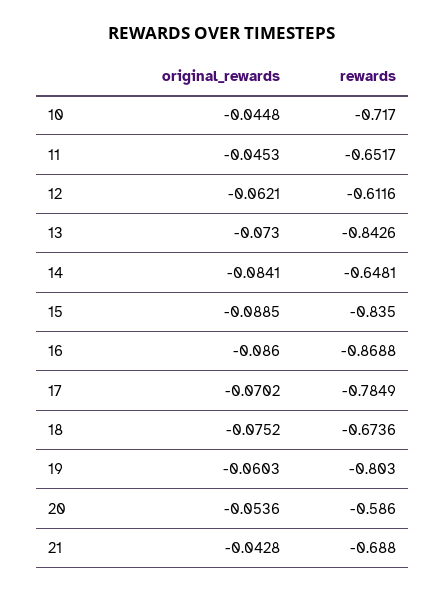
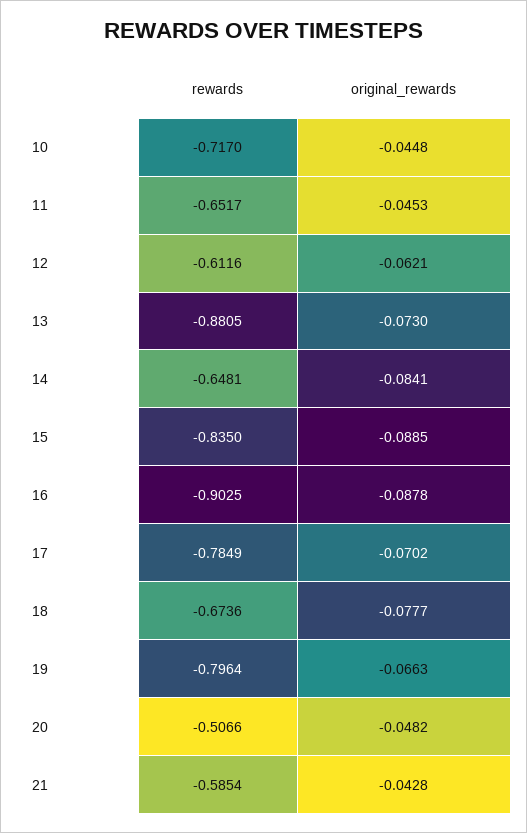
  {
    "original_rewards": {
      "10": -0.0448,
      "11": -0.0453,
      "12": -0.0621,
      "13": -0.073,
      "14": -0.0841,
      "15": -0.0885,
-     "16": -0.086,
+     "16": -0.0878,
      "17": -0.0702,
-     "18": -0.0752,
+     "18": -0.0777,
-     "19": -0.0603,
+     "19": -0.0663,
-     "20": -0.0536,
+     "20": -0.0482,
      "21": -0.0428
    },
    "rewards": {
      "10": -0.717,
      "11": -0.6517,
      "12": -0.6116,
-     "13": -0.8426,
+     "13": -0.8805,
      "14": -0.6481,
      "15": -0.835,
-     "16": -0.8688,
+     "16": -0.9025,
      "17": -0.7849,
      "18": -0.6736,
-     "19": -0.803,
+     "19": -0.7964,
-     "20": -0.586,
+     "20": -0.5066,
-     "21": -0.688
+     "21": -0.5854
    }
  }

